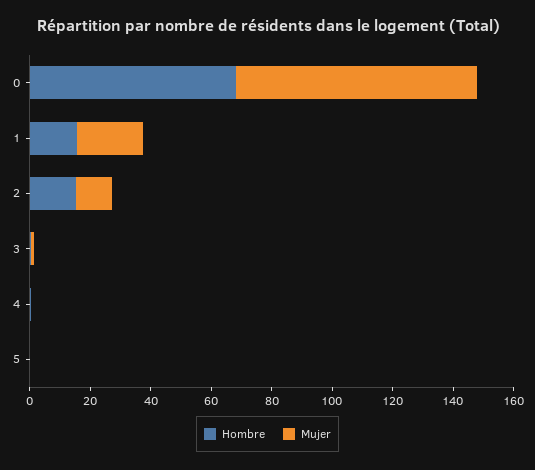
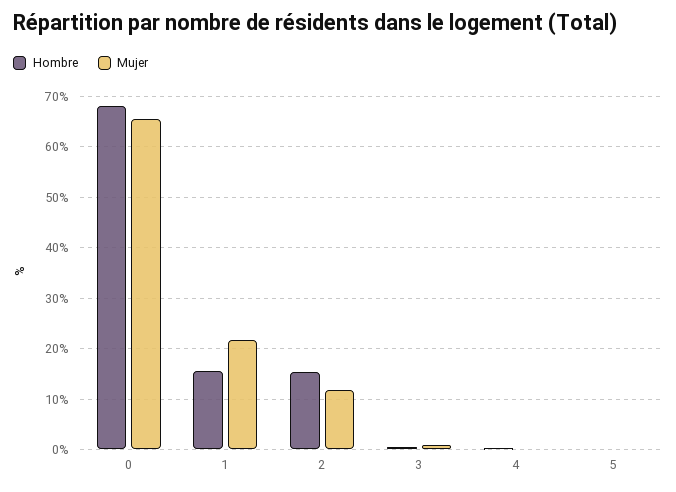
  {
    "Hombre": {
      "0": 68,
      "1": 16,
      "2": 16,
      "3": 0,
      "4": 0,
      "5": 0
    },
    "Mujer": {
-     "0": 80,
+     "0": 66,
      "1": 22,
      "2": 12,
      "3": 0,
      "4": 0,
      "5": 0
    }
  }

